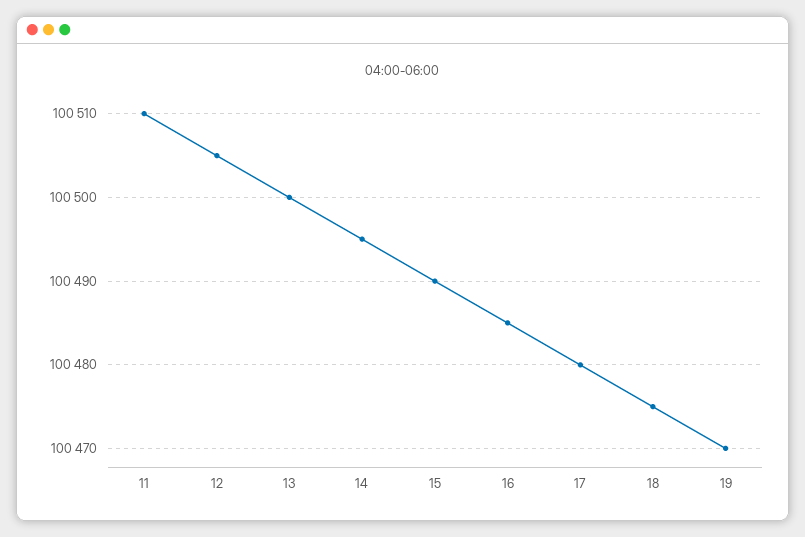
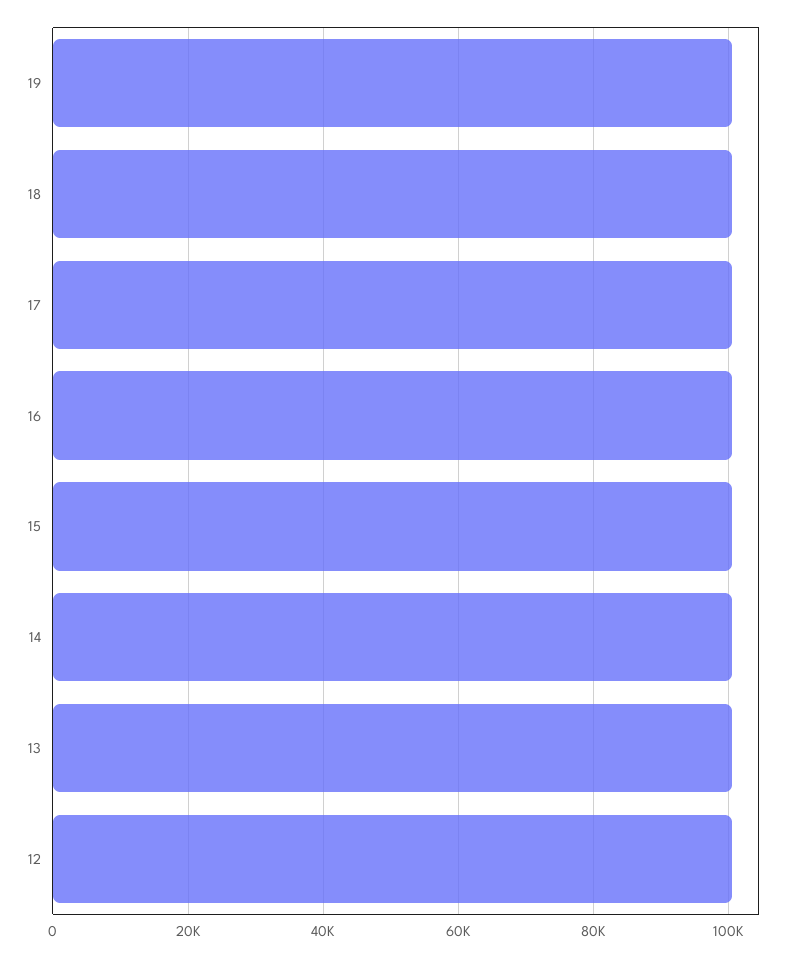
  {
-   "11": 100510,
    "12": 100505,
    "13": 100500,
    "14": 100495,
    "15": 100490,
    "16": 100485,
    "17": 100480,
    "18": 100475,
    "19": 100470
  }

